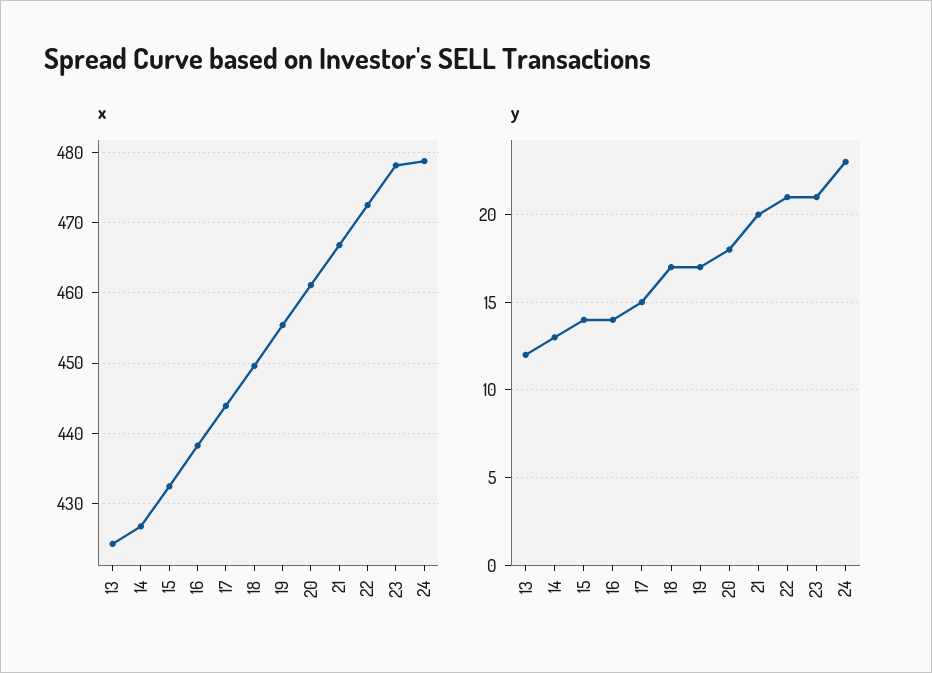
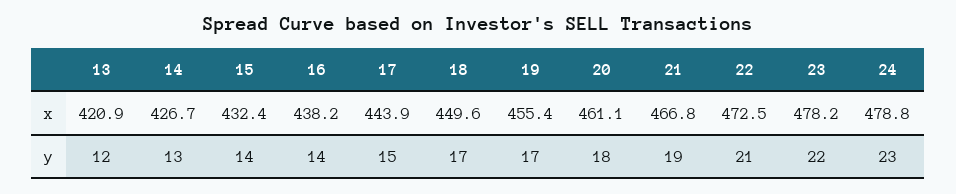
  {
    "x": {
-     "13": 424,
+     "13": 420.9,
      "14": 426.7,
      "15": 432.4,
      "16": 438.2,
      "17": 443.9,
      "18": 449.6,
      "19": 455.4,
      "20": 461.1,
      "21": 466.8,
      "22": 472.5,
      "23": 478.2,
      "24": 478.8
    },
    "y": {
      "13": 12,
      "14": 13,
      "15": 14,
      "16": 14,
      "17": 15,
      "18": 17,
      "19": 17,
      "20": 18,
-     "21": 20,
+     "21": 19,
      "22": 21,
-     "23": 21,
+     "23": 22,
      "24": 23
    }
  }

